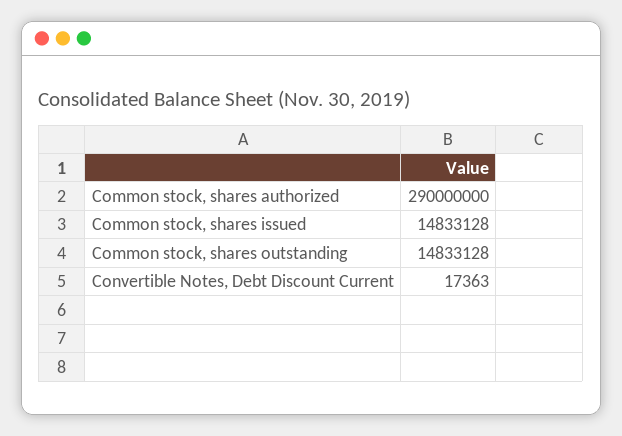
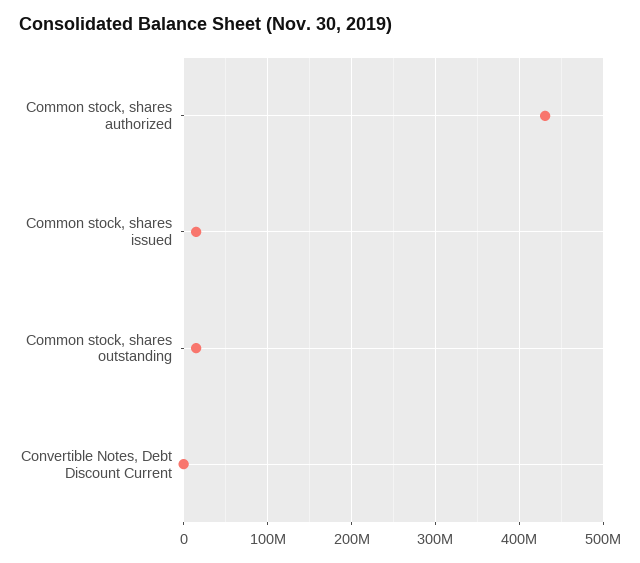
  {
-   "Common stock, shares authorized": 290000000,
+   "Common stock, shares authorized": 430000000,
    "Common stock, shares issued": 14833128,
    "Common stock, shares outstanding": 14833128,
    "Convertible Notes, Debt Discount Current": 17363
  }

